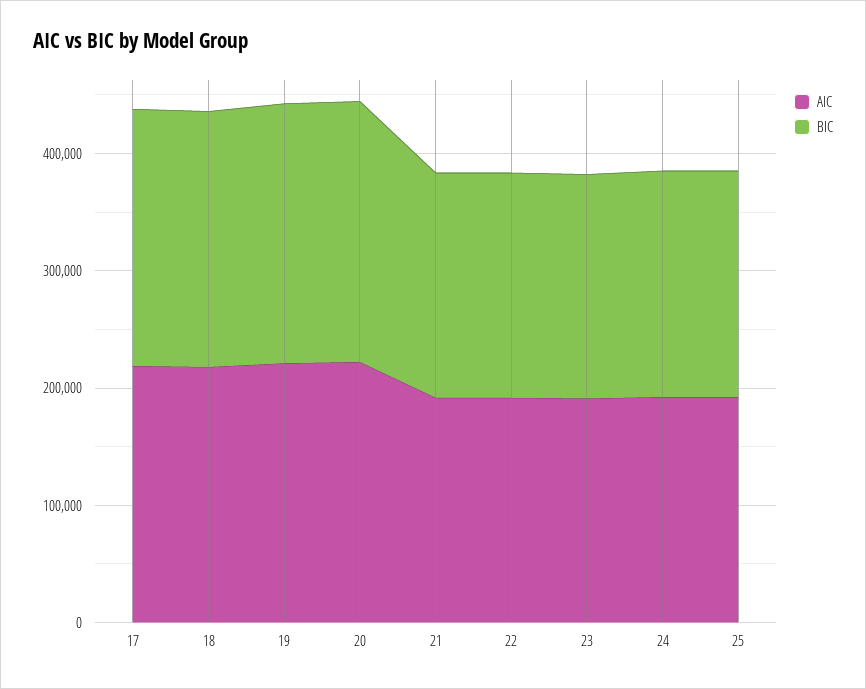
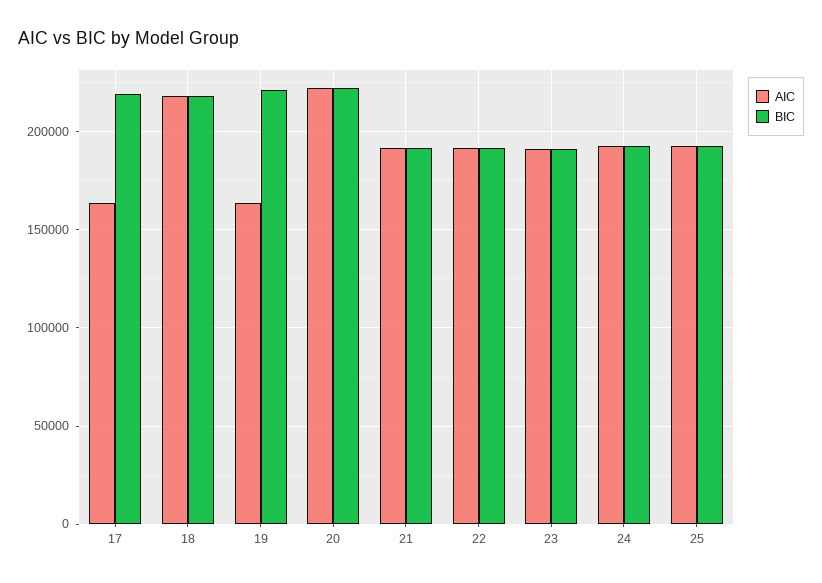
  {
    "AIC": {
-     "17": 220000,
+     "17": 165000,
      "18": 220000,
-     "19": 220000,
+     "19": 165000,
      "20": 220000,
      "21": 190000,
      "22": 190000,
      "23": 190000,
      "24": 195000,
      "25": 195000
    },
    "BIC": {
      "17": 220000,
      "18": 220000,
      "19": 220000,
      "20": 220000,
      "21": 190000,
      "22": 190000,
      "23": 190000,
      "24": 195000,
      "25": 195000
    }
  }

